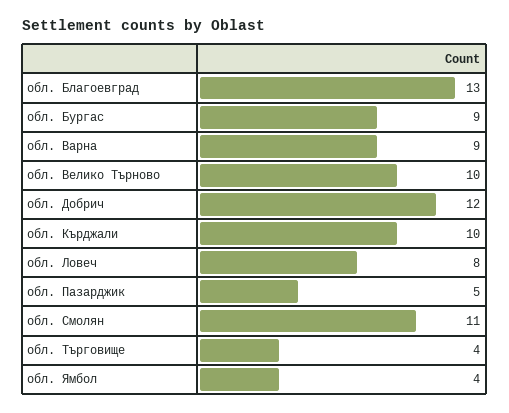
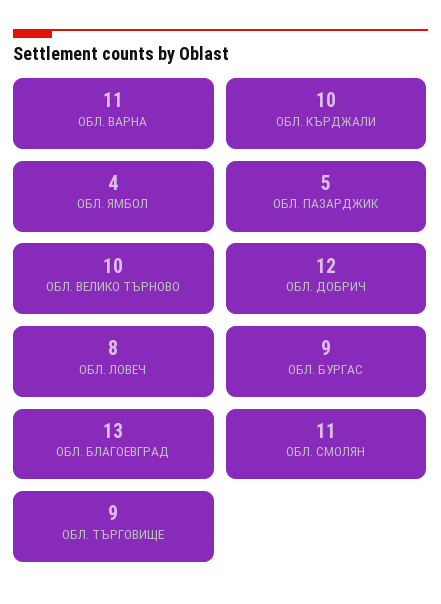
  {
    "обл. Благоевград": 13,
    "обл. Бургас": 9,
-   "обл. Варна": 9,
+   "обл. Варна": 11,
    "обл. Велико Търново": 10,
    "обл. Добрич": 12,
    "обл. Кърджали": 10,
    "обл. Ловеч": 8,
    "обл. Пазарджик": 5,
    "обл. Смолян": 11,
-   "обл. Търговище": 4,
+   "обл. Търговище": 9,
    "обл. Ямбол": 4
  }

